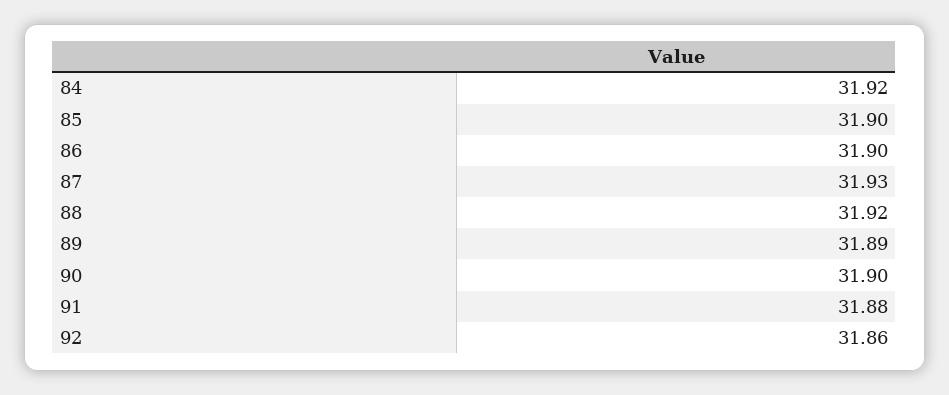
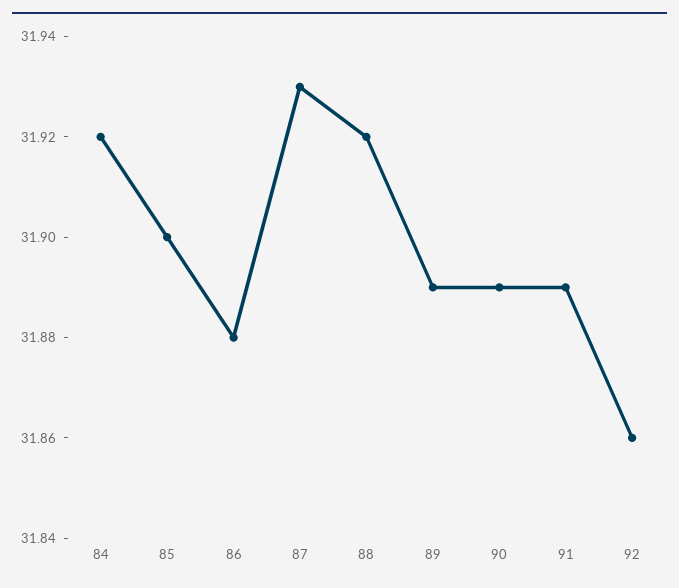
  {
    "84": 31.92,
    "85": 31.9,
-   "86": 31.9,
+   "86": 31.88,
    "87": 31.93,
    "88": 31.92,
    "89": 31.89,
-   "90": 31.9,
+   "90": 31.89,
-   "91": 31.88,
+   "91": 31.89,
    "92": 31.86
  }

